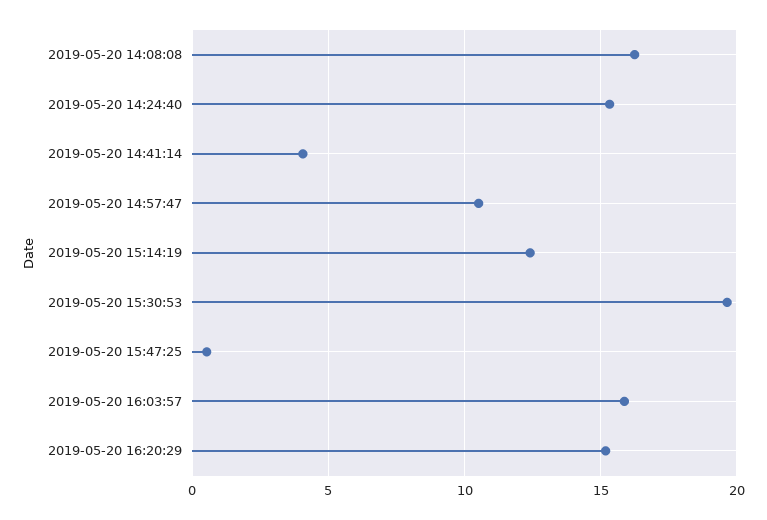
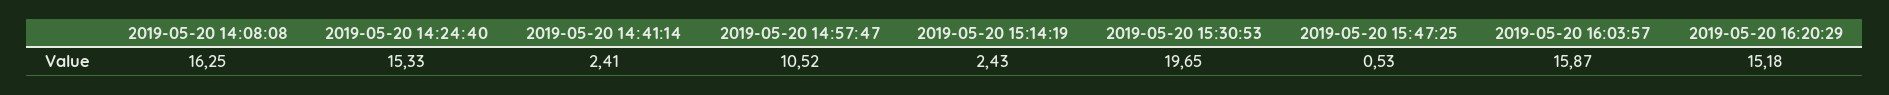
  {
    "2019-05-20 14:08:08": 16.25,
    "2019-05-20 14:24:40": 15.33,
-   "2019-05-20 14:41:14": 4,
+   "2019-05-20 14:41:14": 2.41,
    "2019-05-20 14:57:47": 10.52,
-   "2019-05-20 15:14:19": 12.5,
+   "2019-05-20 15:14:19": 2.43,
    "2019-05-20 15:30:53": 19.65,
    "2019-05-20 15:47:25": 0.53,
    "2019-05-20 16:03:57": 15.87,
    "2019-05-20 16:20:29": 15.18
  }

